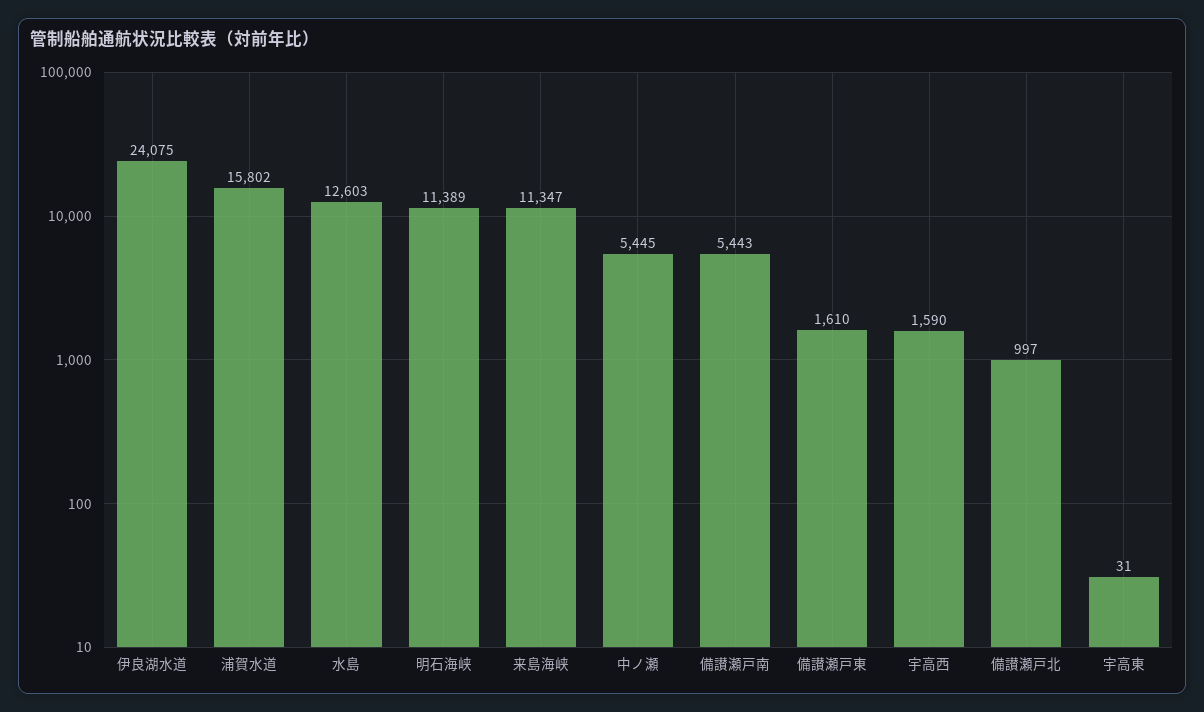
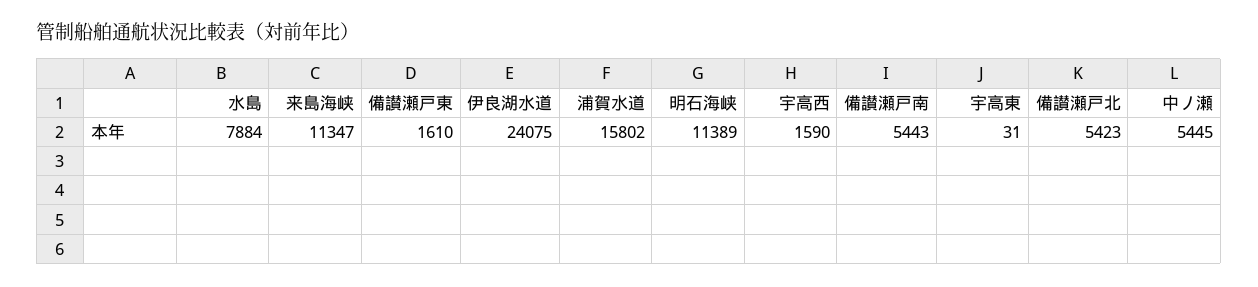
  {
    "伊良湖水道": 24075,
    "浦賀水道": 15802,
-   "水島": 12603,
+   "水島": 7884,
    "明石海峡": 11389,
    "来島海峡": 11347,
    "中ノ瀬": 5445,
    "備讃瀬戸南": 5443,
    "備讃瀬戸東": 1610,
    "宇高西": 1590,
-   "備讃瀬戸北": 997,
+   "備讃瀬戸北": 5423,
    "宇高東": 31
  }

